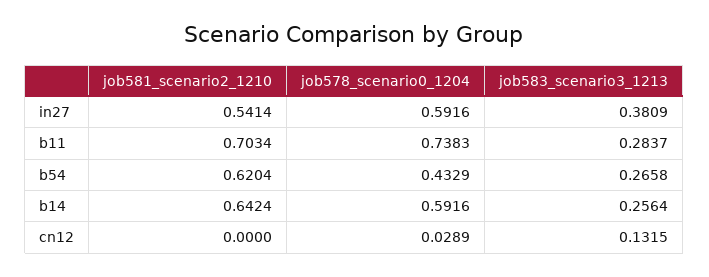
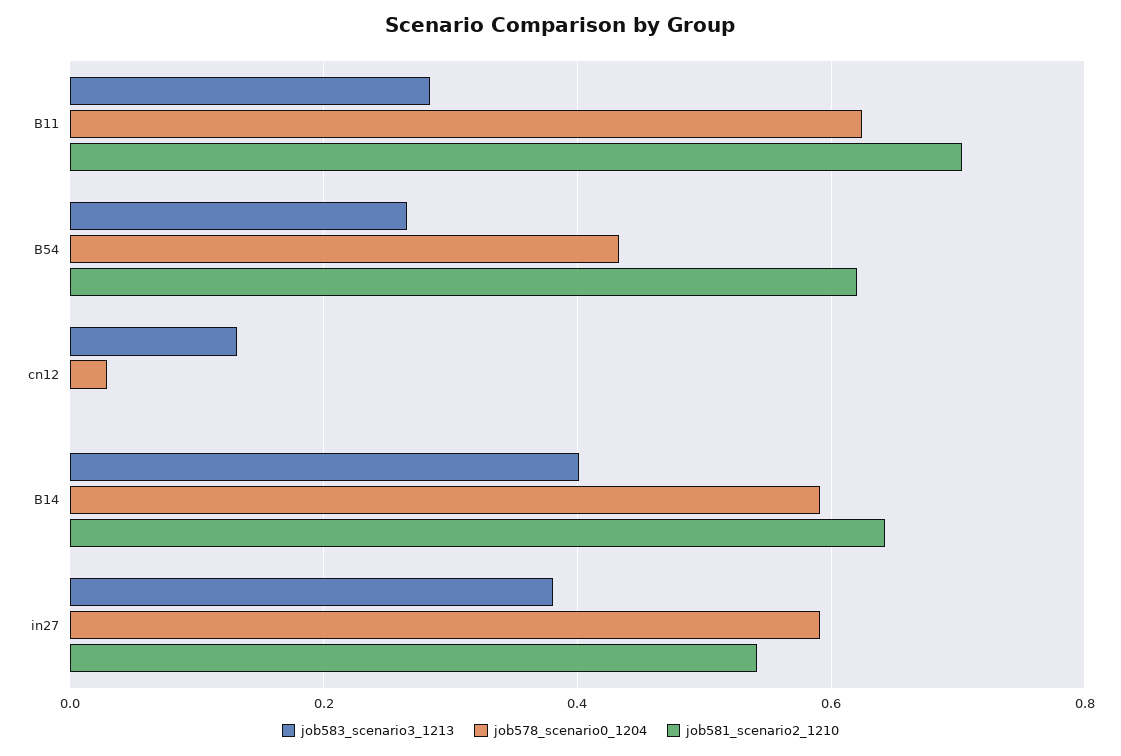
  {
    "job581_scenario2_1210": {
      "in27": 0.5414,
      "b11": 0.7034,
      "b54": 0.6204,
      "b14": 0.6424,
      "cn12": 0
    },
    "job578_scenario0_1204": {
      "in27": 0.5916,
-     "b11": 0.7383,
+     "b11": 0.62,
      "b54": 0.4329,
      "b14": 0.5916,
      "cn12": 0.0289
    },
    "job583_scenario3_1213": {
      "in27": 0.3809,
      "b11": 0.2837,
      "b54": 0.2658,
-     "b14": 0.2564,
+     "b14": 0.4,
      "cn12": 0.1315
    }
  }

